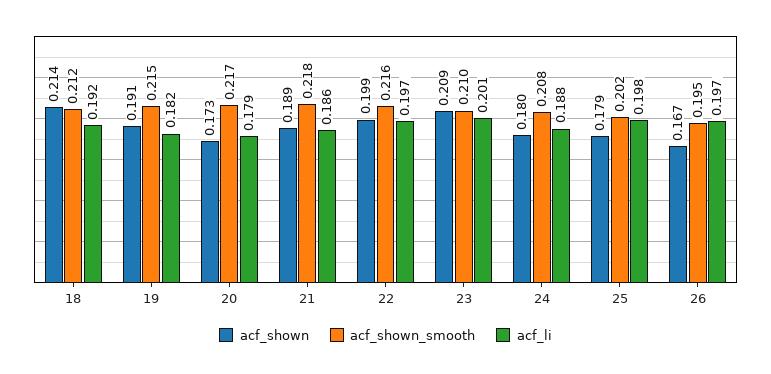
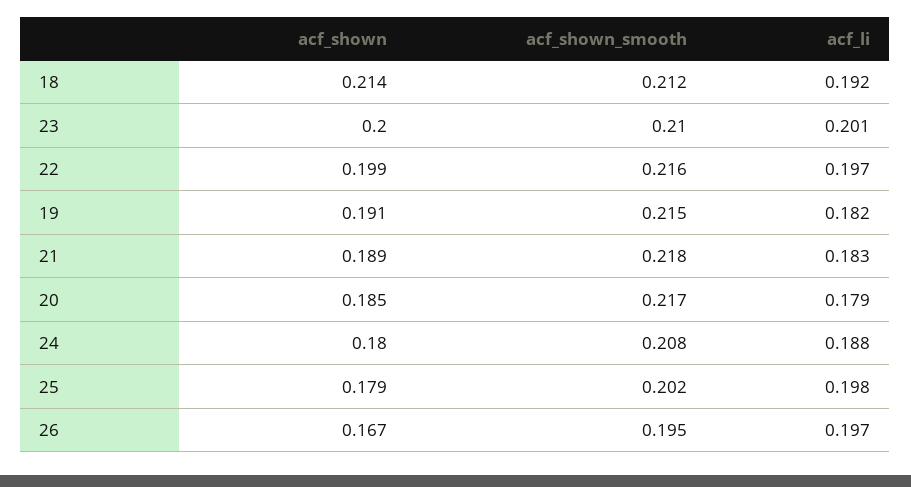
  {
    "acf_shown": {
      "18": 0.214,
      "19": 0.191,
-     "20": 0.173,
+     "20": 0.185,
      "21": 0.189,
      "22": 0.199,
-     "23": 0.209,
+     "23": 0.2,
      "24": 0.18,
      "25": 0.179,
      "26": 0.167
    },
    "acf_shown_smooth": {
      "18": 0.212,
      "19": 0.215,
      "20": 0.217,
      "21": 0.218,
      "22": 0.216,
      "23": 0.21,
      "24": 0.208,
      "25": 0.202,
      "26": 0.195
    },
    "acf_li": {
      "18": 0.192,
      "19": 0.182,
      "20": 0.179,
-     "21": 0.186,
+     "21": 0.183,
      "22": 0.197,
      "23": 0.201,
      "24": 0.188,
      "25": 0.198,
      "26": 0.197
    }
  }

